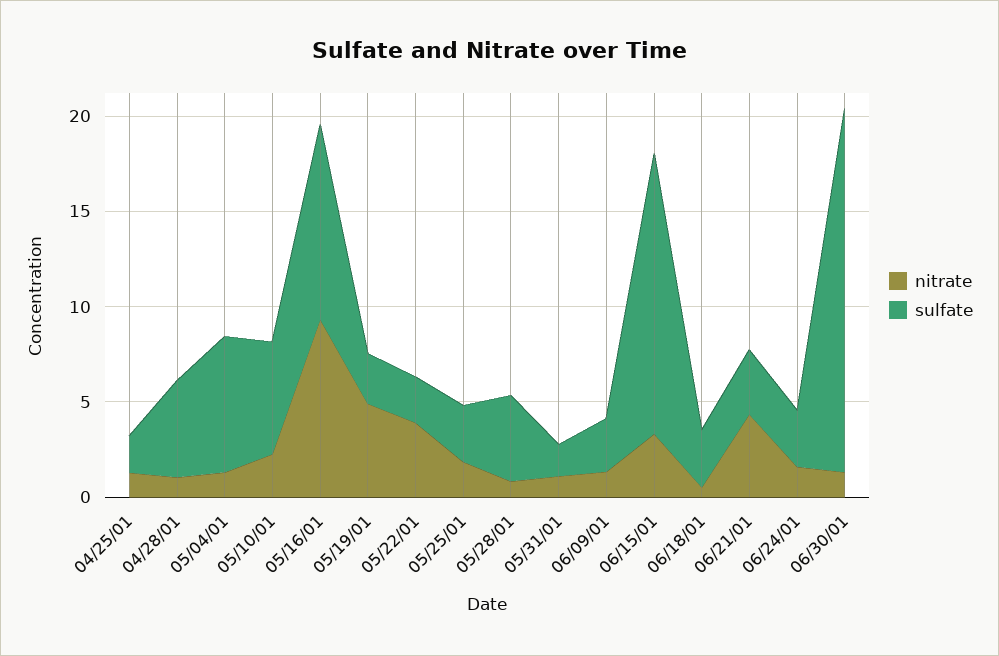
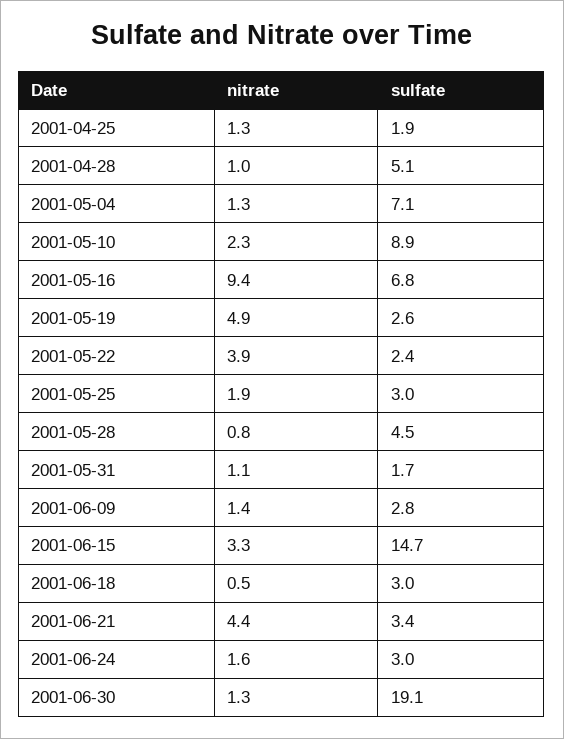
  {
    "nitrate": {
      "04/25/01": 1.3,
      "04/28/01": 1,
      "05/04/01": 1.3,
      "05/10/01": 2.3,
      "05/16/01": 9.4,
      "05/19/01": 4.9,
      "05/22/01": 3.9,
      "05/25/01": 1.9,
      "05/28/01": 0.8,
      "05/31/01": 1.1,
      "06/09/01": 1.4,
      "06/15/01": 3.3,
      "06/18/01": 0.5,
      "06/21/01": 4.4,
      "06/24/01": 1.6,
      "06/30/01": 1.3
    },
    "sulfate": {
      "04/25/01": 1.9,
      "04/28/01": 5.1,
      "05/04/01": 7.1,
-     "05/10/01": 6,
+     "05/10/01": 8.9,
-     "05/16/01": 10,
+     "05/16/01": 6.8,
      "05/19/01": 2.6,
      "05/22/01": 2.4,
      "05/25/01": 3,
      "05/28/01": 4.5,
      "05/31/01": 1.7,
      "06/09/01": 2.8,
      "06/15/01": 14.7,
      "06/18/01": 3,
      "06/21/01": 3.4,
      "06/24/01": 3,
      "06/30/01": 19.1
    }
  }

